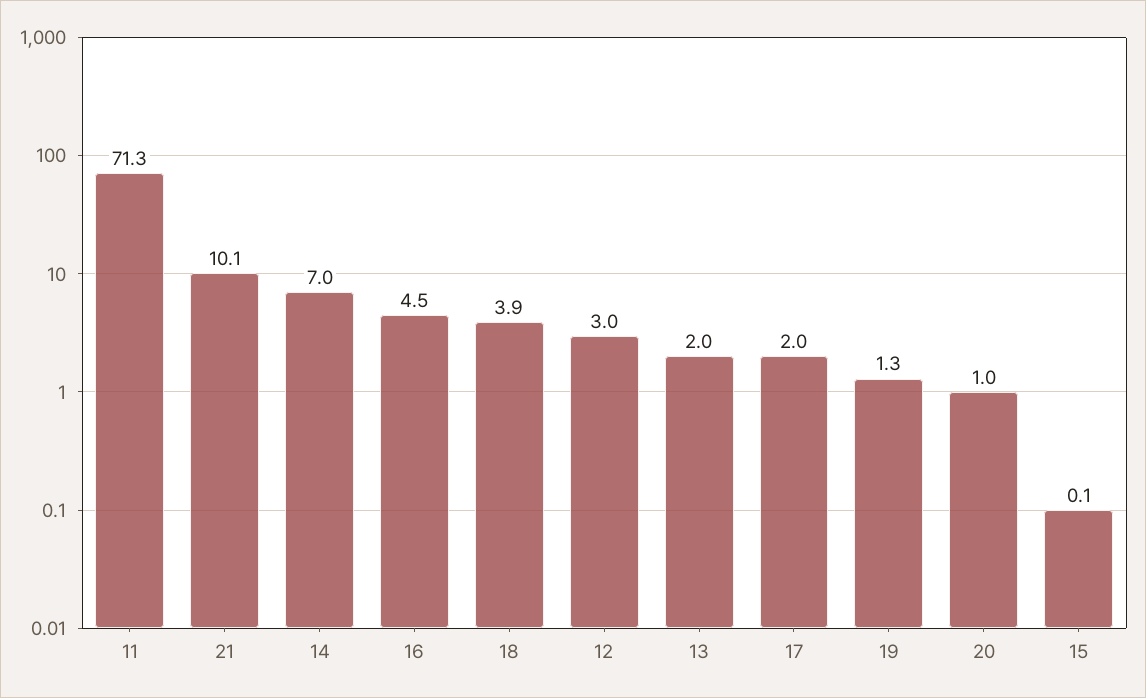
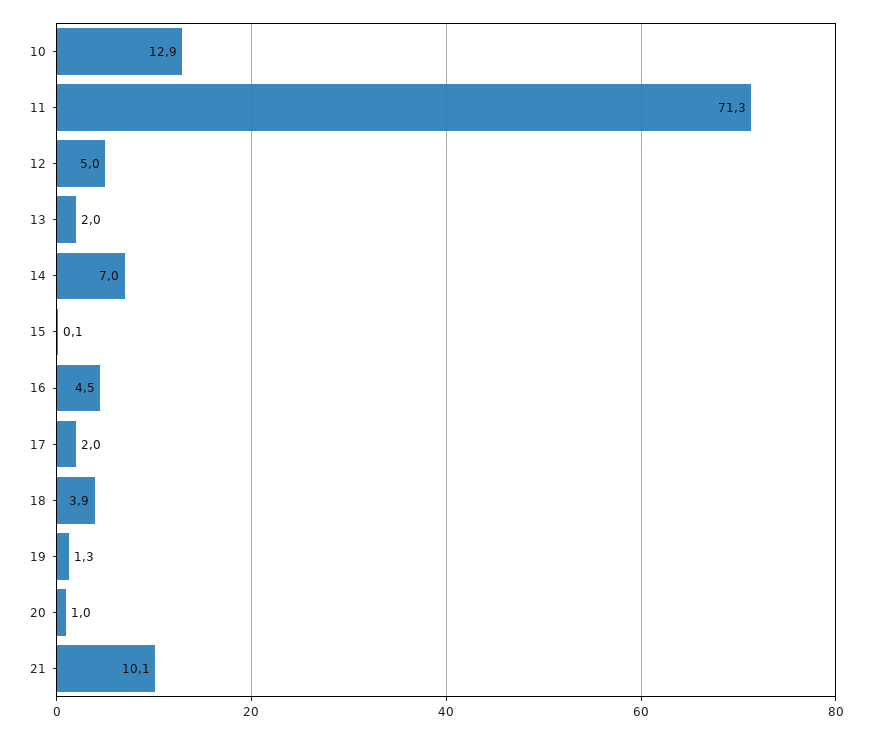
  {
    "11": 71.3,
    "21": 10.1,
    "14": 7,
    "16": 4.5,
    "18": 3.9,
-   "12": 3,
+   "12": 5,
    "13": 2,
    "17": 2,
    "19": 1.3,
    "20": 1,
-   "15": 0.1
+   "15": 0.1,
+   "10": 12.9
  }

